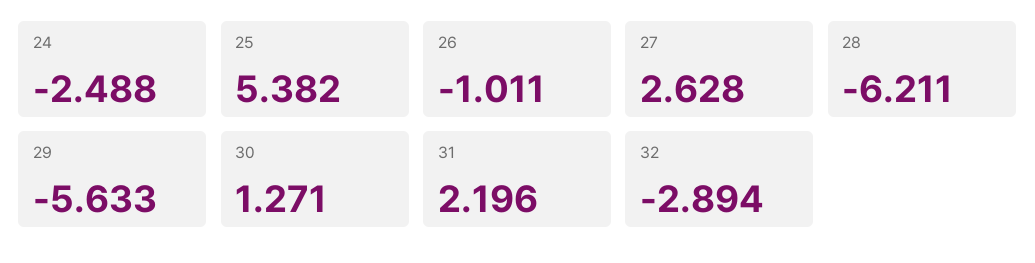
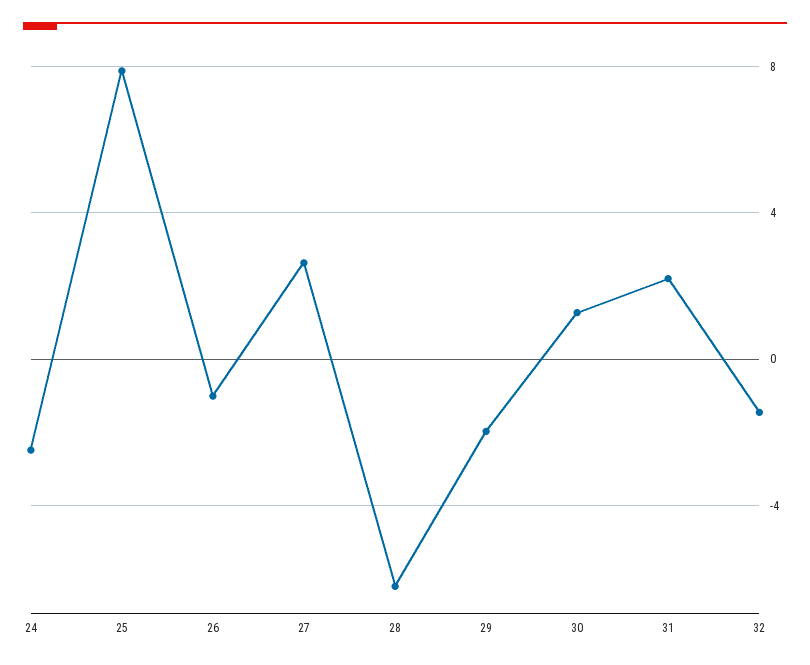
  {
    "24": -2.488,
-   "25": 5.382,
+   "25": 8,
    "26": -1.011,
    "27": 2.628,
    "28": -6.211,
-   "29": -5.633,
+   "29": -2,
    "30": 1.271,
    "31": 2.196,
-   "32": -2.894
+   "32": -1.5
  }

